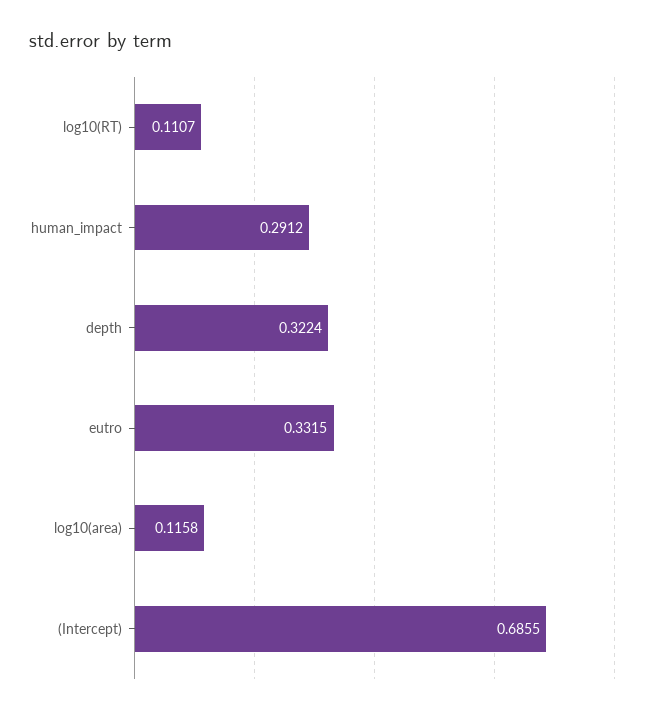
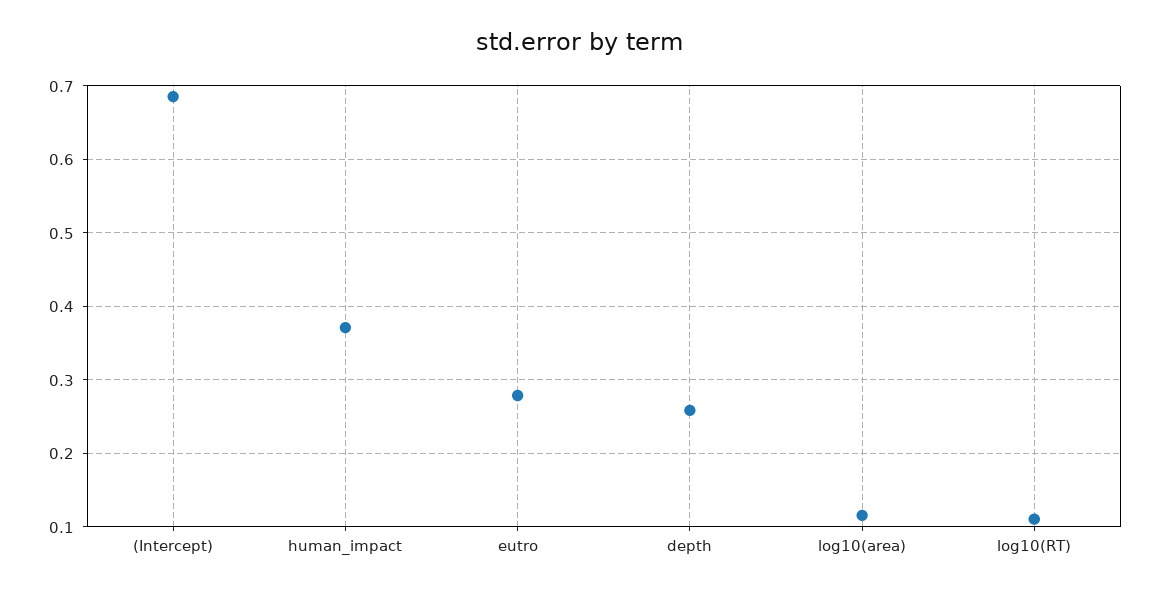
  {
    "log10(RT)": 0.1107,
-   "human_impact": 0.2912,
+   "human_impact": 0.37,
-   "depth": 0.3224,
+   "depth": 0.26,
-   "eutro": 0.3315,
+   "eutro": 0.28,
    "log10(area)": 0.1158,
    "(Intercept)": 0.6855
  }

